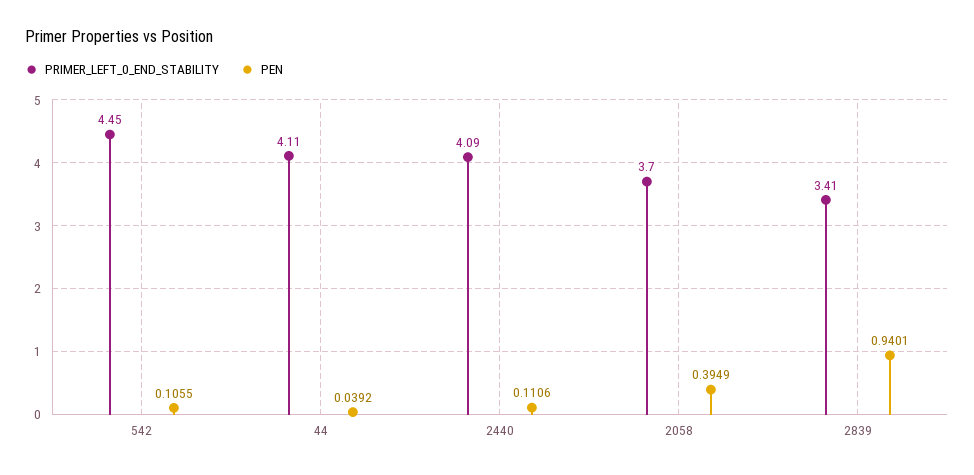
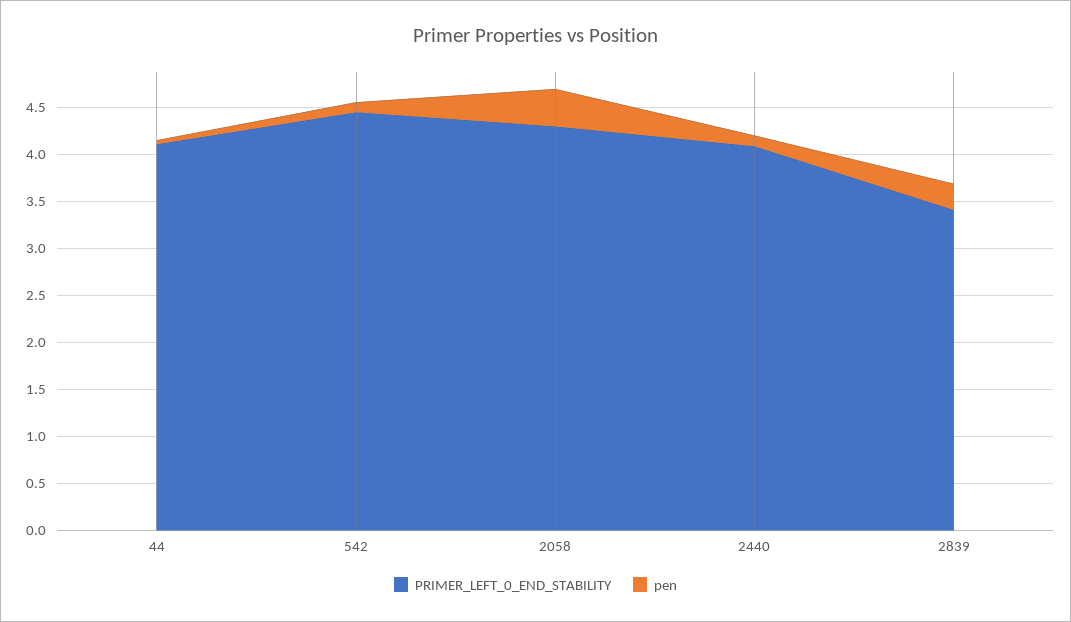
  {
    "PRIMER_LEFT_0_END_STABILITY": {
      "542": 4.45,
      "44": 4.11,
      "2440": 4.09,
-     "2058": 3.7,
+     "2058": 4.3,
      "2839": 3.41
    },
    "PEN": {
      "542": 0.1055,
      "44": 0.0392,
      "2440": 0.1106,
      "2058": 0.3949,
-     "2839": 0.9401
+     "2839": 0.3
    }
  }

